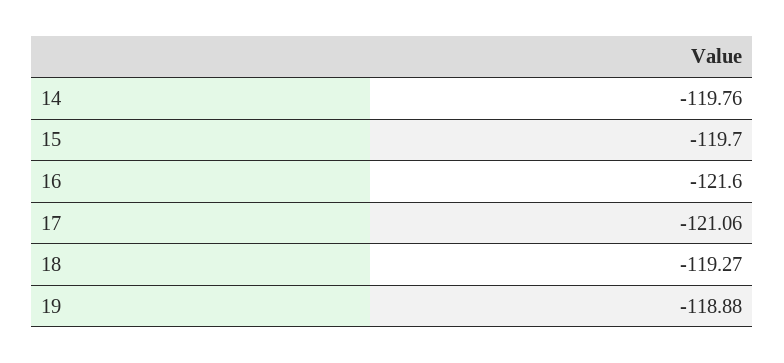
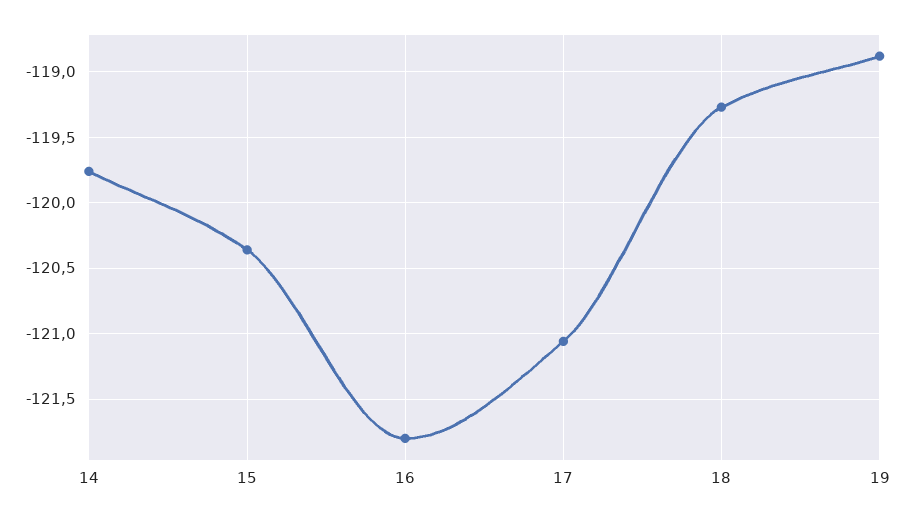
  {
    "14": -119.76,
-   "15": -119.7,
+   "15": -120.35,
-   "16": -121.6,
+   "16": -121.8,
    "17": -121.06,
    "18": -119.27,
    "19": -118.88
  }

